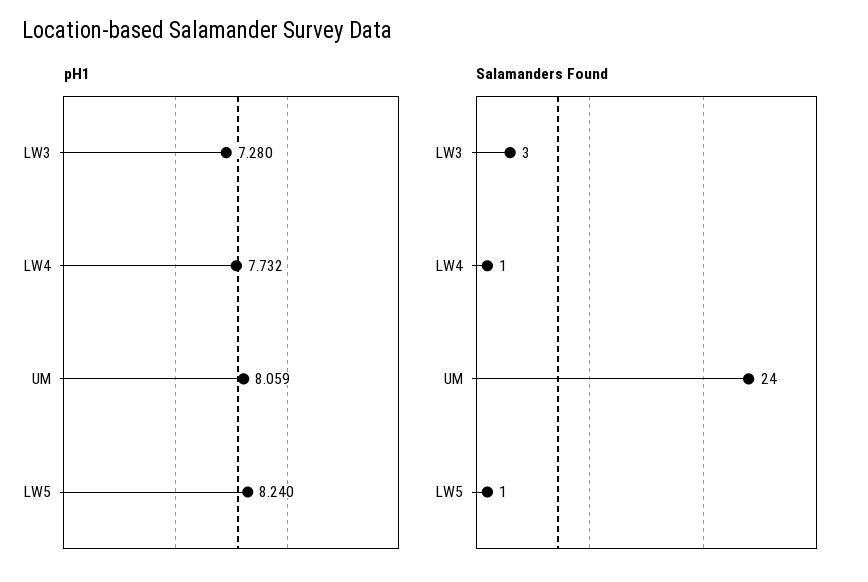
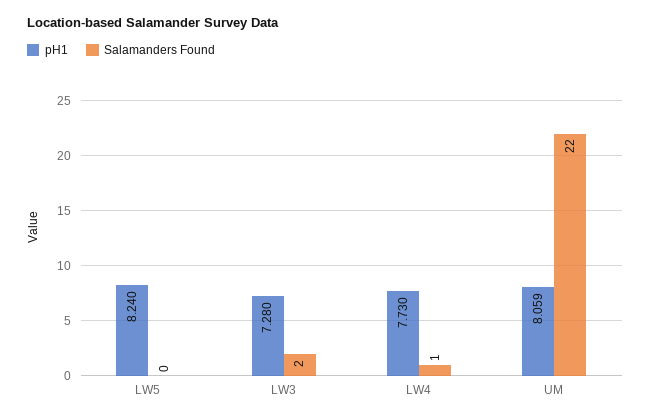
  {
    "pH1": {
      "LW3": 7.28,
-     "LW4": 7.732,
+     "LW4": 7.73,
      "UM": 8.059,
      "LW5": 8.24
    },
    "Salamanders Found": {
-     "LW3": 3,
+     "LW3": 2,
      "LW4": 1,
-     "UM": 24,
+     "UM": 22,
-     "LW5": 1
+     "LW5": 0
    }
  }

